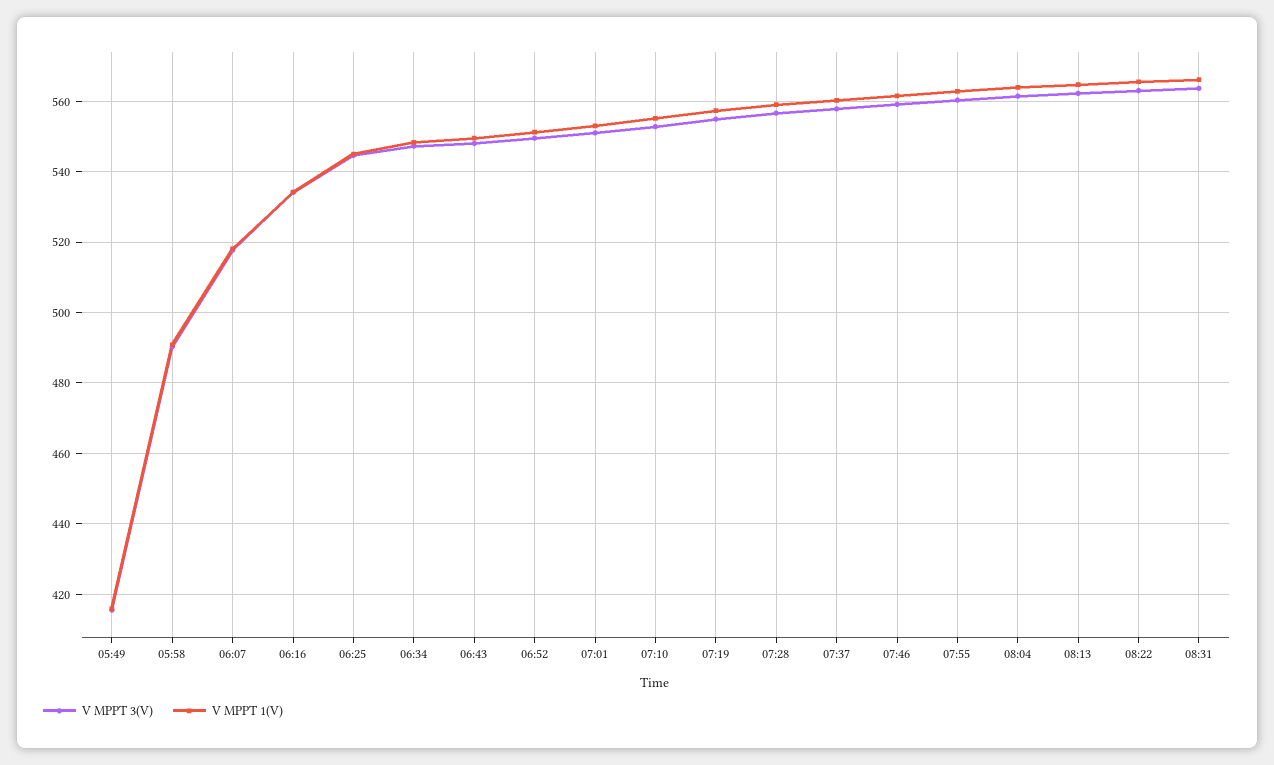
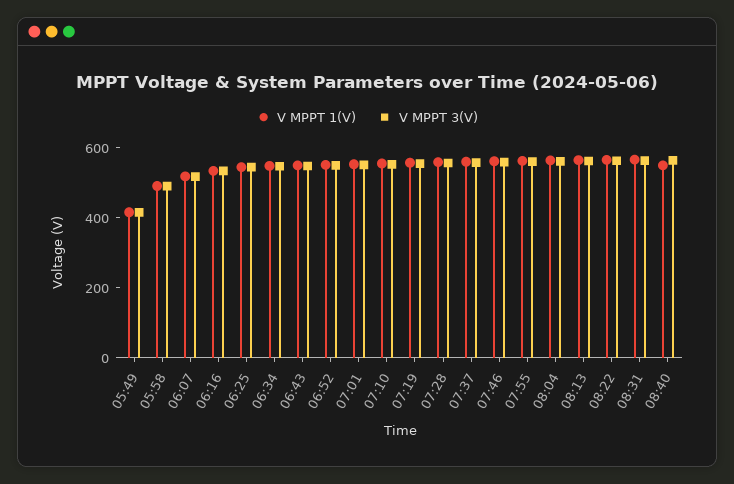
  {
    "V MPPT 3(V)": {
      "05:49": 416,
      "05:58": 490,
      "06:07": 518,
      "06:16": 534,
      "06:25": 544,
      "06:34": 548,
      "06:43": 548,
      "06:52": 550,
      "07:01": 552,
      "07:10": 552,
      "07:19": 554,
      "07:28": 556,
      "07:37": 558,
      "07:46": 560,
      "07:55": 560,
      "08:04": 562,
      "08:13": 562,
      "08:22": 564,
-     "08:31": 564
+     "08:31": 564,
+     "08:40": 550
    },
    "V MPPT 1(V)": {
      "05:49": 416,
      "05:58": 490,
      "06:07": 518,
      "06:16": 534,
      "06:25": 546,
      "06:34": 548,
      "06:43": 550,
      "06:52": 552,
      "07:01": 554,
      "07:10": 556,
      "07:19": 558,
      "07:28": 560,
      "07:37": 560,
      "07:46": 562,
      "07:55": 562,
      "08:04": 564,
      "08:13": 564,
      "08:22": 566,
-     "08:31": 566
+     "08:31": 566,
+     "08:40": 550
    }
  }

